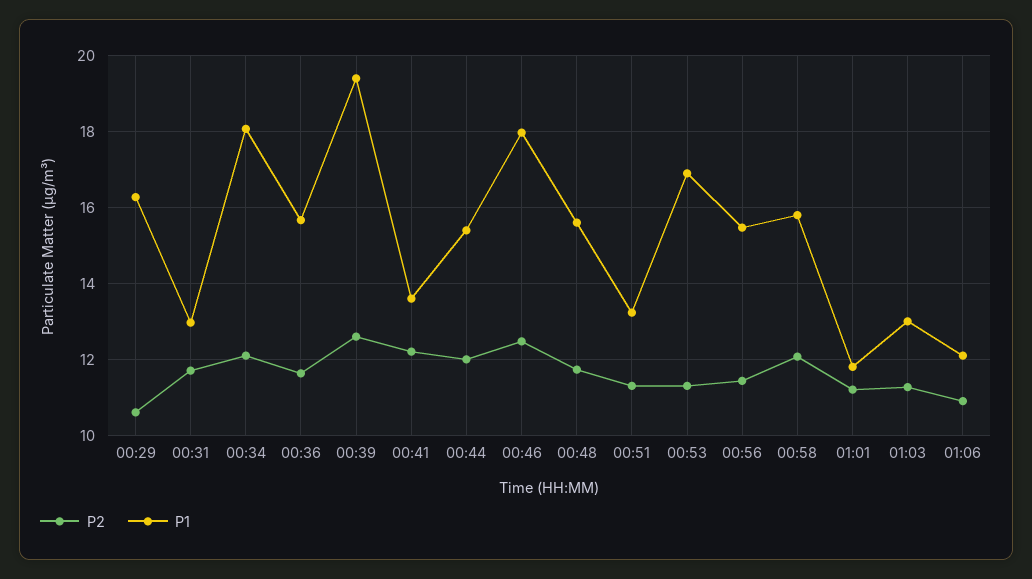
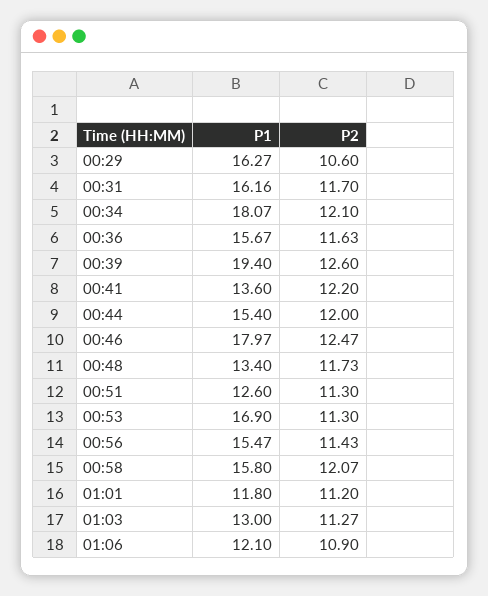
  {
    "P2": {
      "00:29": 10.6,
      "00:31": 11.7,
      "00:34": 12.1,
      "00:36": 11.63,
      "00:39": 12.6,
      "00:41": 12.2,
      "00:44": 12,
      "00:46": 12.47,
      "00:48": 11.73,
      "00:51": 11.3,
      "00:53": 11.3,
      "00:56": 11.43,
      "00:58": 12.07,
      "01:01": 11.2,
      "01:03": 11.27,
      "01:06": 10.9
    },
    "P1": {
      "00:29": 16.27,
-     "00:31": 13,
+     "00:31": 16.16,
      "00:34": 18.07,
      "00:36": 15.67,
      "00:39": 19.4,
      "00:41": 13.6,
      "00:44": 15.4,
      "00:46": 17.97,
-     "00:48": 15.6,
+     "00:48": 13.4,
-     "00:51": 13.2,
+     "00:51": 12.6,
      "00:53": 16.9,
      "00:56": 15.47,
      "00:58": 15.8,
      "01:01": 11.8,
      "01:03": 13,
      "01:06": 12.1
    }
  }

